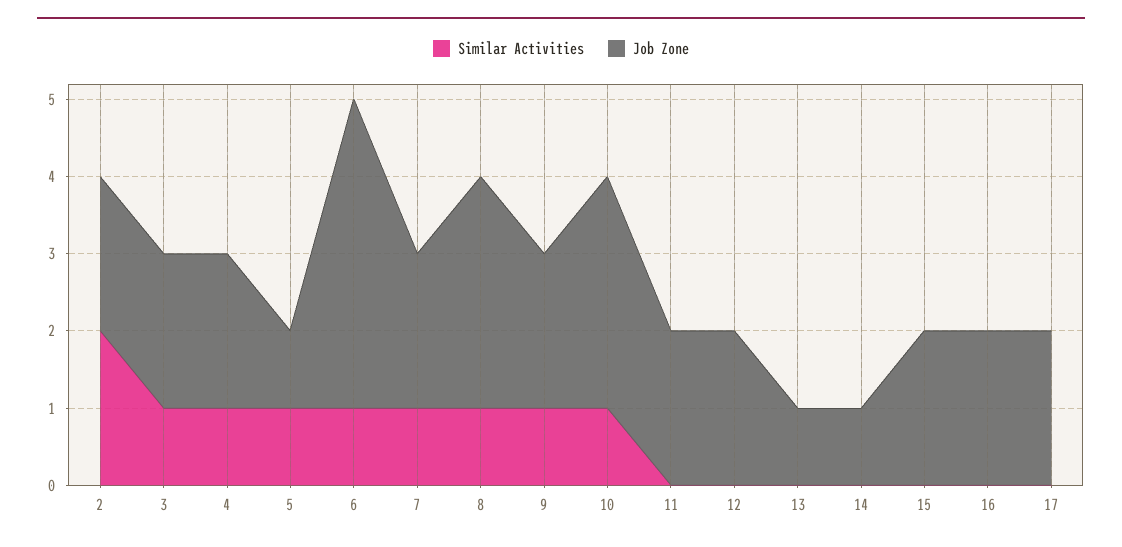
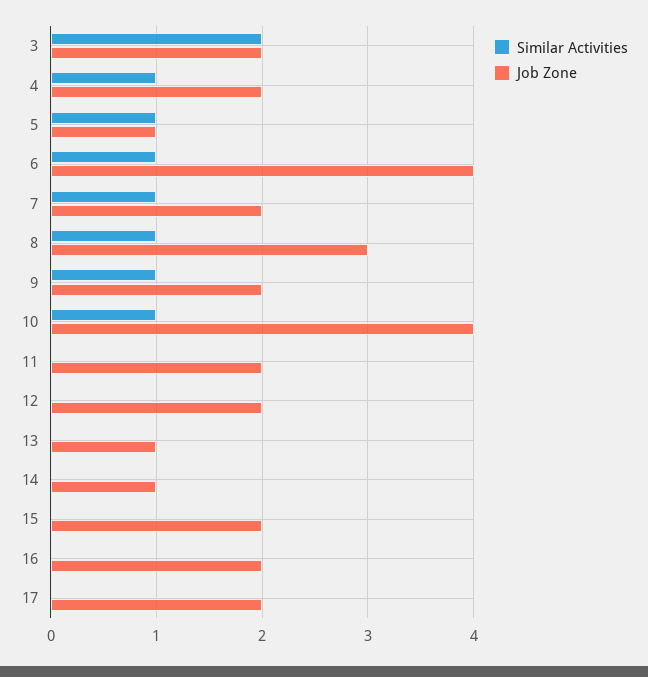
  {
    "Similar Activities": {
-     "2": 2,
-     "3": 1,
+     "3": 2,
      "4": 1,
      "5": 1,
      "6": 1,
      "7": 1,
      "8": 1,
      "9": 1,
      "10": 1,
      "11": 0,
      "12": 0,
      "13": 0,
      "14": 0,
      "15": 0,
      "16": 0,
      "17": 0
    },
    "Job Zone": {
-     "2": 2,
      "3": 2,
      "4": 2,
      "5": 1,
      "6": 4,
      "7": 2,
      "8": 3,
      "9": 2,
-     "10": 3,
+     "10": 4,
      "11": 2,
      "12": 2,
      "13": 1,
      "14": 1,
      "15": 2,
      "16": 2,
      "17": 2
    }
  }

